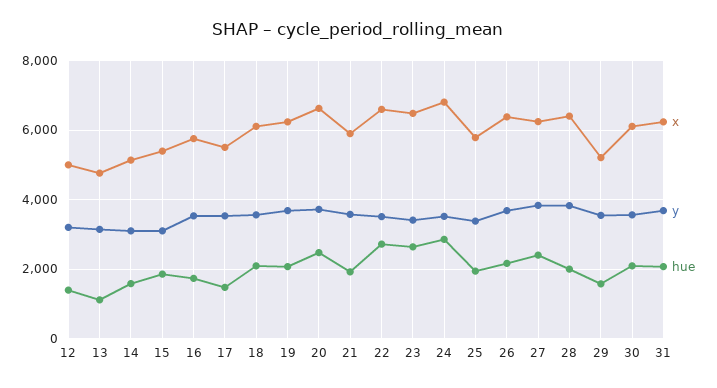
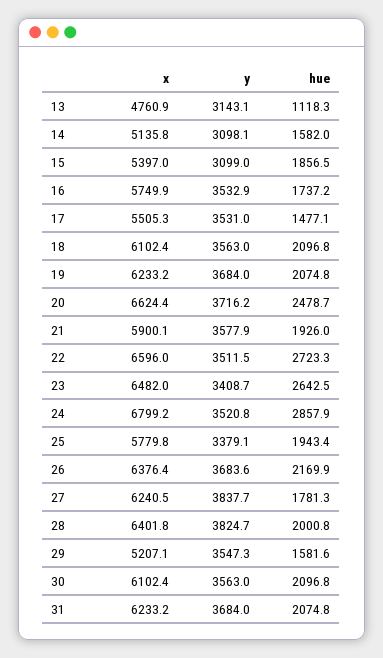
  {
    "x": {
-     "12": 5000,
      "13": 4760.9,
      "14": 5135.8,
      "15": 5397,
      "16": 5749.9,
      "17": 5505.3,
      "18": 6102.4,
      "19": 6233.2,
      "20": 6624.4,
      "21": 5900.1,
      "22": 6596,
      "23": 6482,
      "24": 6799.2,
      "25": 5779.8,
      "26": 6376.4,
      "27": 6240.5,
      "28": 6401.8,
      "29": 5207.1,
      "30": 6102.4,
      "31": 6233.2
    },
    "y": {
-     "12": 3200,
      "13": 3143.1,
      "14": 3098.1,
      "15": 3099,
      "16": 3532.9,
      "17": 3531,
      "18": 3563,
      "19": 3684,
      "20": 3716.2,
      "21": 3577.9,
      "22": 3511.5,
      "23": 3408.7,
      "24": 3520.8,
      "25": 3379.1,
      "26": 3683.6,
      "27": 3837.7,
      "28": 3824.7,
      "29": 3547.3,
      "30": 3563,
      "31": 3684
    },
    "hue": {
-     "12": 1400,
      "13": 1118.3,
      "14": 1582,
      "15": 1856.5,
      "16": 1737.2,
      "17": 1477.1,
      "18": 2096.8,
      "19": 2074.8,
      "20": 2478.7,
      "21": 1926,
      "22": 2723.3,
      "23": 2642.5,
      "24": 2857.9,
      "25": 1943.4,
      "26": 2169.9,
-     "27": 2400,
+     "27": 1781.3,
      "28": 2000.8,
      "29": 1581.6,
      "30": 2096.8,
      "31": 2074.8
    }
  }

